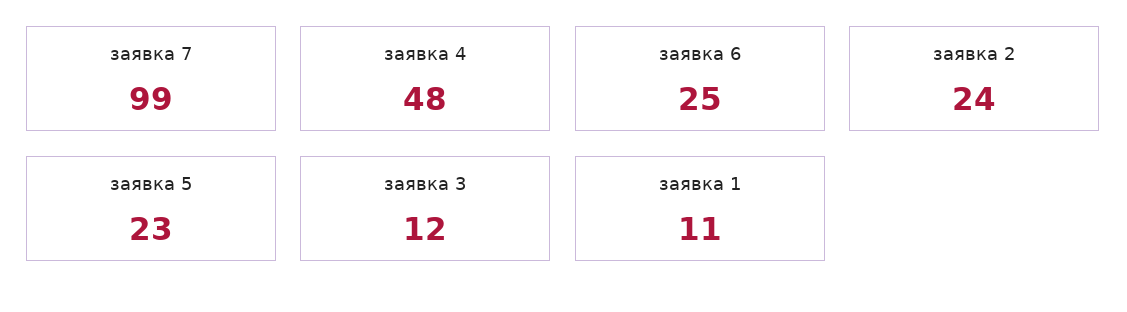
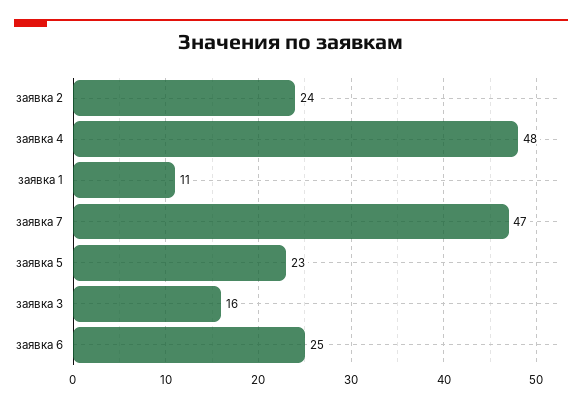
  {
-   "заявка 7": 99,
+   "заявка 7": 47,
    "заявка 4": 48,
    "заявка 6": 25,
    "заявка 2": 24,
    "заявка 5": 23,
-   "заявка 3": 12,
+   "заявка 3": 16,
    "заявка 1": 11
  }

